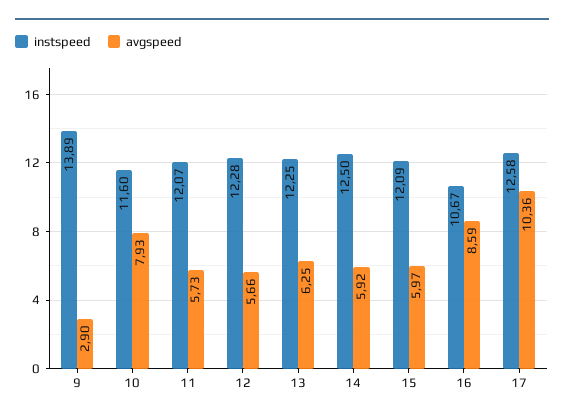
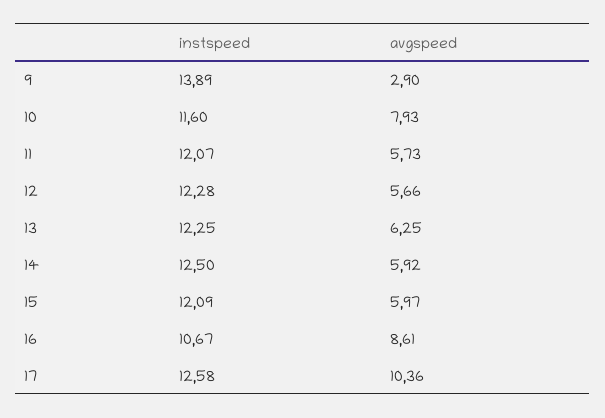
  {
    "instspeed": {
      "9": 13.89,
      "10": 11.6,
      "11": 12.07,
      "12": 12.28,
      "13": 12.25,
      "14": 12.5,
      "15": 12.09,
      "16": 10.67,
      "17": 12.58
    },
    "avgspeed": {
      "9": 2.9,
      "10": 7.93,
      "11": 5.73,
      "12": 5.66,
      "13": 6.25,
      "14": 5.92,
      "15": 5.97,
-     "16": 8.59,
+     "16": 8.61,
      "17": 10.36
    }
  }

